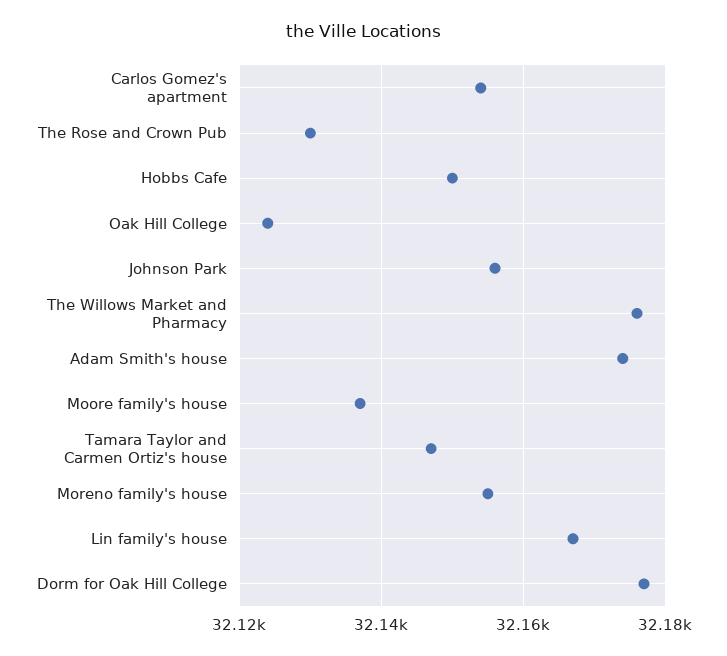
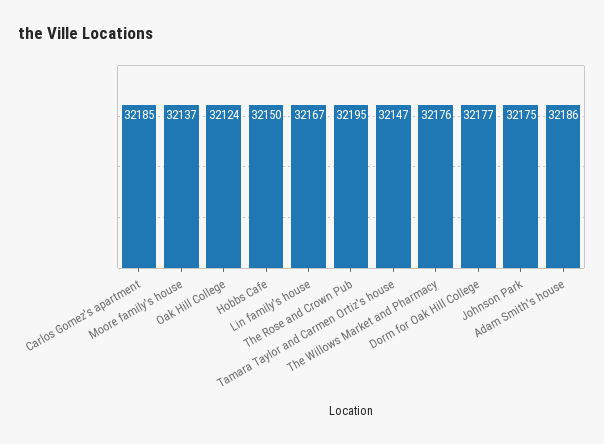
  {
-   "Carlos Gomez's apartment": 32155,
+   "Carlos Gomez's apartment": 32185,
-   "The Rose and Crown Pub": 32130,
+   "The Rose and Crown Pub": 32195,
    "Hobbs Cafe": 32150,
    "Oak Hill College": 32124,
-   "Johnson Park": 32155,
+   "Johnson Park": 32175,
    "The Willows Market and Pharmacy": 32176,
-   "Adam Smith's house": 32175,
+   "Adam Smith's house": 32186,
    "Moore family's house": 32137,
    "Tamara Taylor and Carmen Ortiz's house": 32147,
-   "Moreno family's house": 32155,
    "Lin family's house": 32167,
    "Dorm for Oak Hill College": 32177
  }

